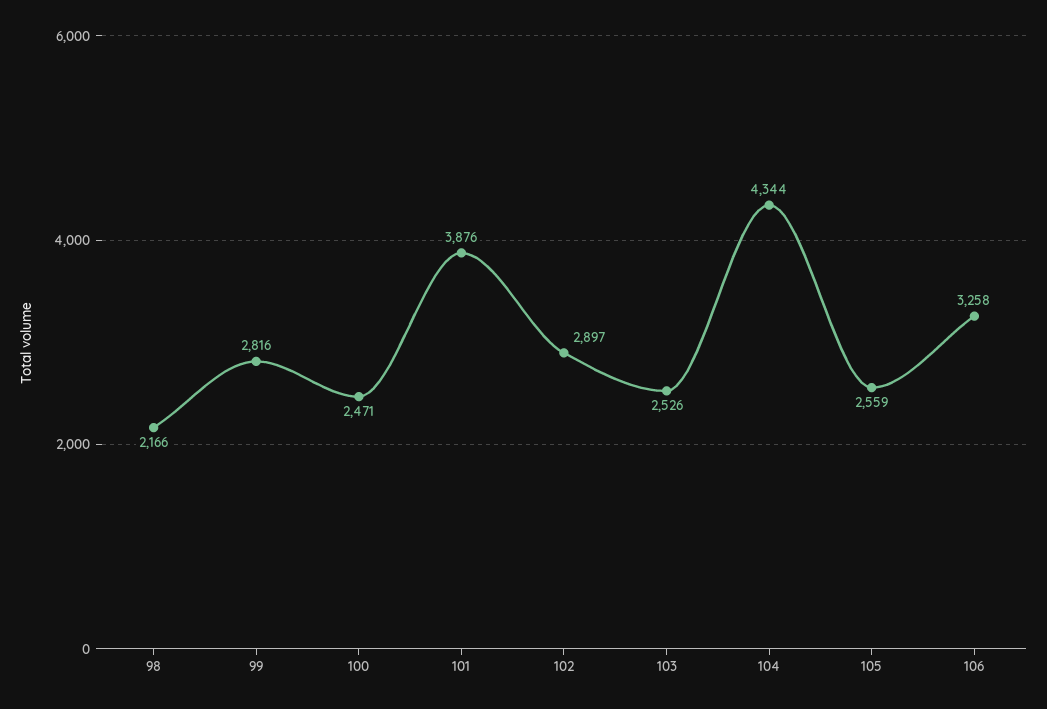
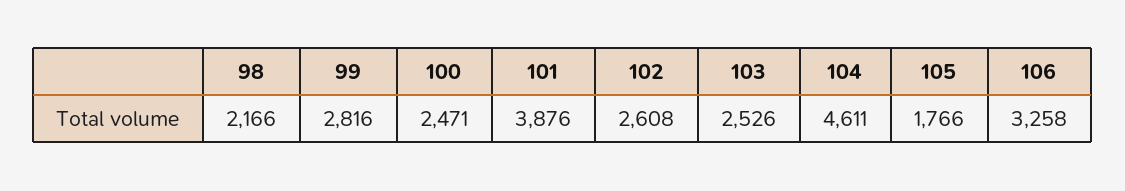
  {
    "98": 2166,
    "99": 2816,
    "100": 2471,
    "101": 3876,
-   "102": 2897,
+   "102": 2608,
    "103": 2526,
-   "104": 4344,
+   "104": 4611,
-   "105": 2559,
+   "105": 1766,
    "106": 3258
  }

